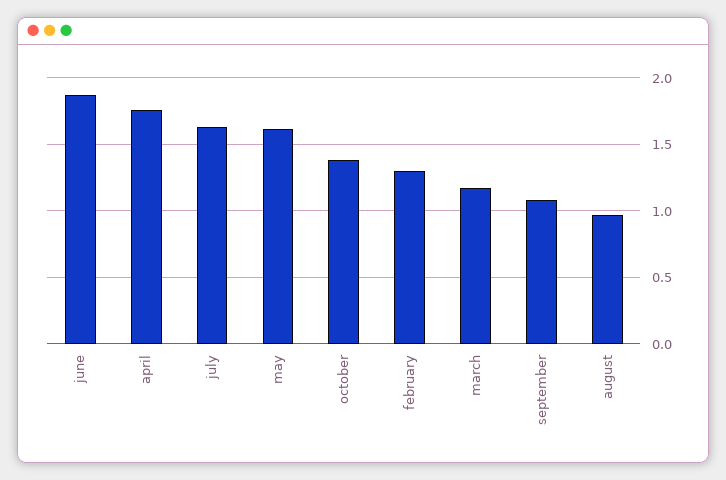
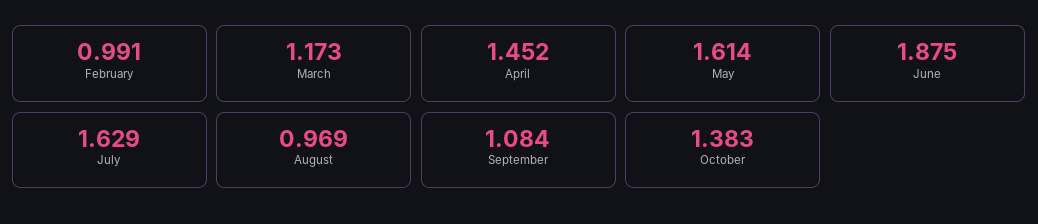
  {
    "june": 1.875,
-   "april": 1.75,
+   "april": 1.452,
    "july": 1.629,
    "may": 1.614,
    "october": 1.383,
-   "february": 1.3,
+   "february": 0.991,
    "march": 1.173,
    "september": 1.084,
    "august": 0.969
  }

